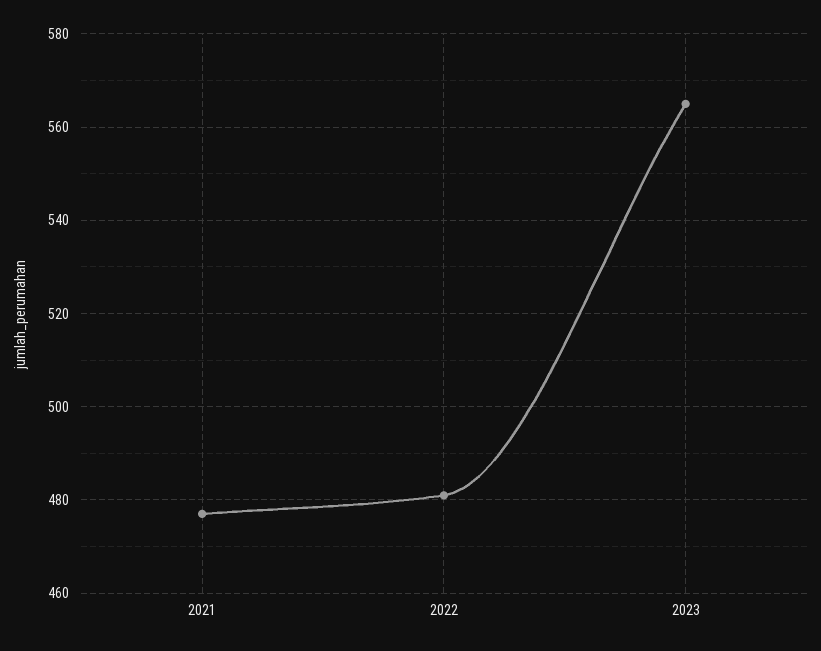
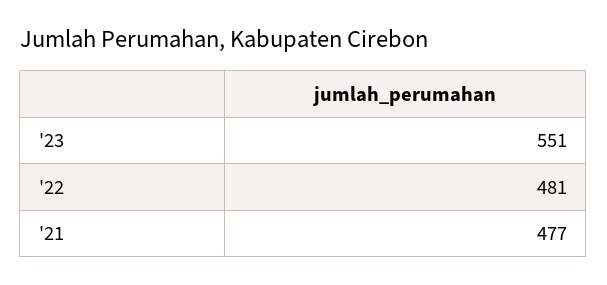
  {
    "2021": 477,
    "2022": 481,
-   "2023": 565
+   "2023": 551
  }

